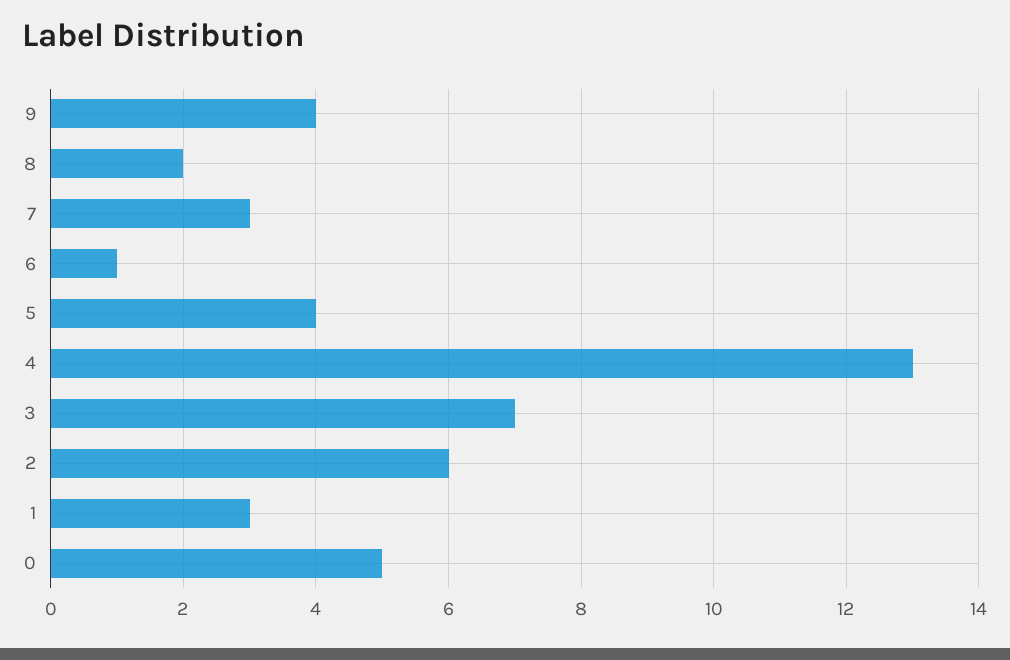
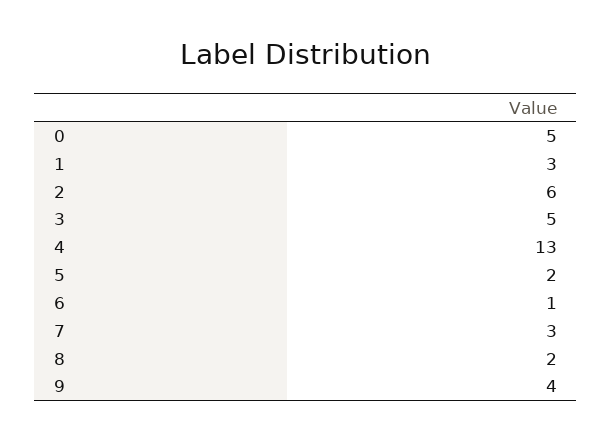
  {
    "9": 4,
    "8": 2,
    "7": 3,
    "6": 1,
-   "5": 4,
+   "5": 2,
    "4": 13,
-   "3": 7,
+   "3": 5,
    "2": 6,
    "1": 3,
    "0": 5
  }

